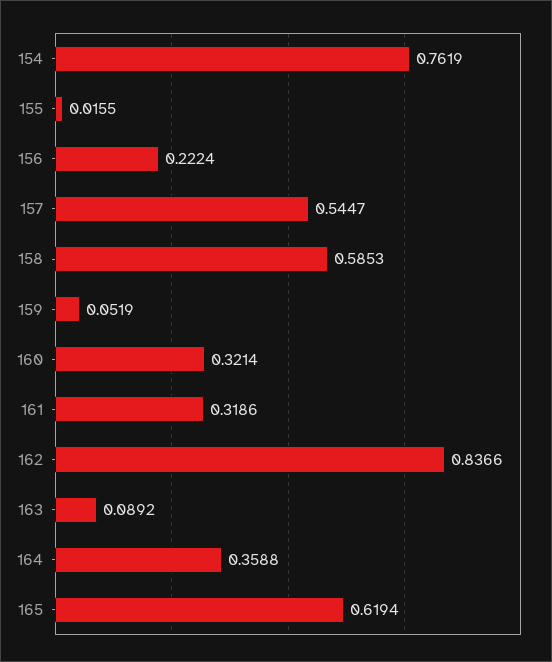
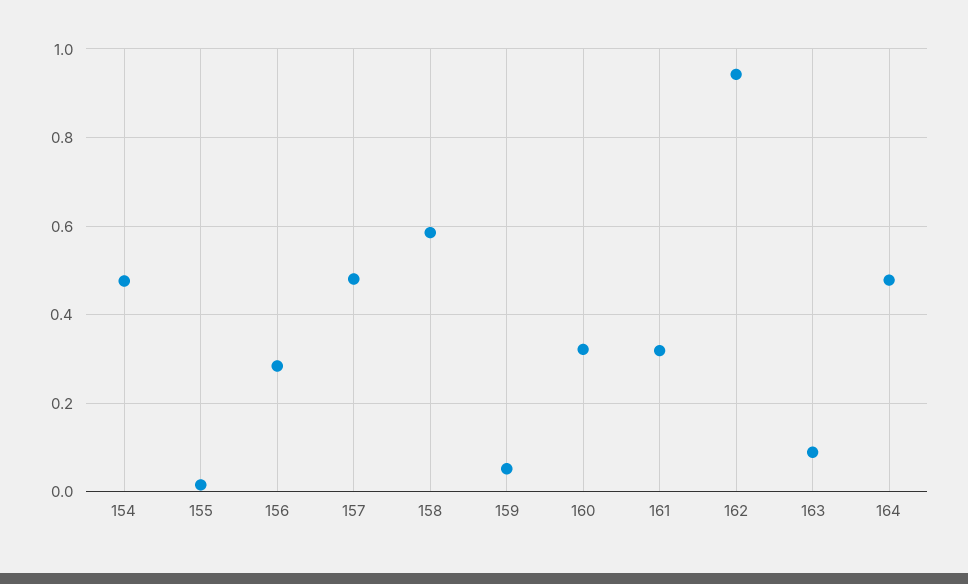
  {
-   "154": 0.7619,
+   "154": 0.48,
    "155": 0.0155,
-   "156": 0.2224,
+   "156": 0.28,
-   "157": 0.5447,
+   "157": 0.48,
    "158": 0.5853,
    "159": 0.0519,
    "160": 0.3214,
    "161": 0.3186,
-   "162": 0.8366,
+   "162": 0.94,
    "163": 0.0892,
-   "164": 0.3588,
+   "164": 0.48
-   "165": 0.6194
  }

